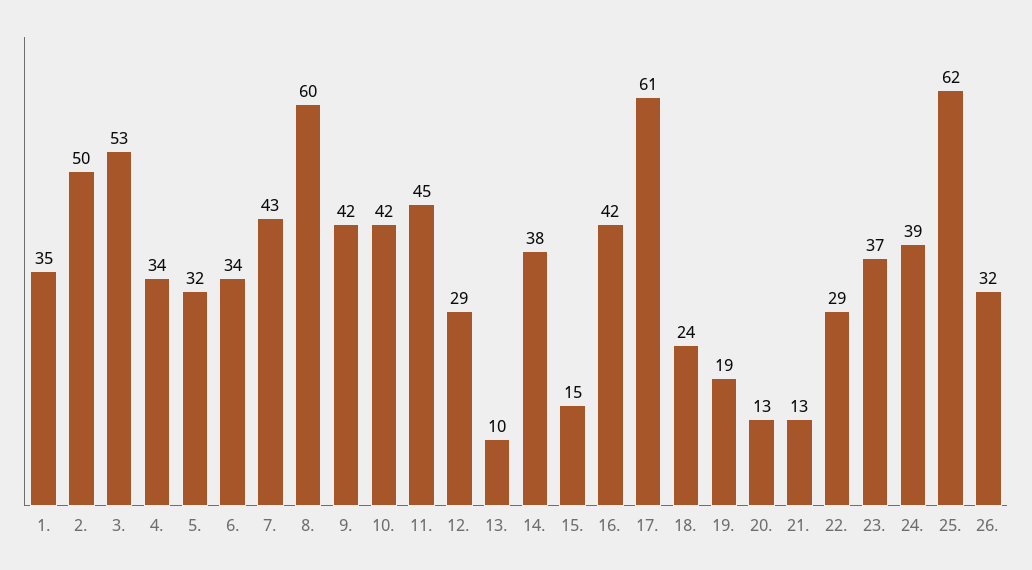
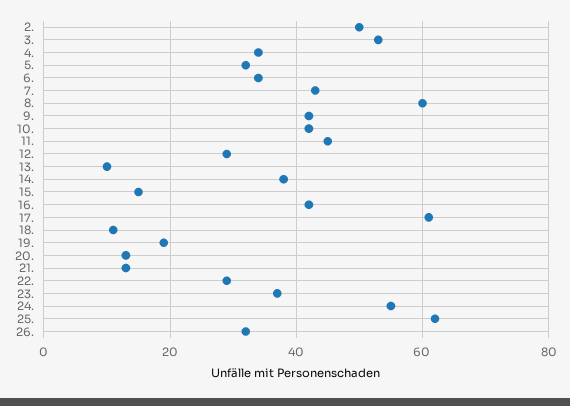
  {
-   "1.": 35,
    "2.": 50,
    "3.": 53,
    "4.": 34,
    "5.": 32,
    "6.": 34,
    "7.": 43,
    "8.": 60,
    "9.": 42,
    "10.": 42,
    "11.": 45,
    "12.": 29,
    "13.": 10,
    "14.": 38,
    "15.": 15,
    "16.": 42,
    "17.": 61,
-   "18.": 24,
+   "18.": 10,
    "19.": 19,
    "20.": 13,
    "21.": 13,
    "22.": 29,
    "23.": 37,
-   "24.": 39,
+   "24.": 55,
    "25.": 62,
    "26.": 32
  }

